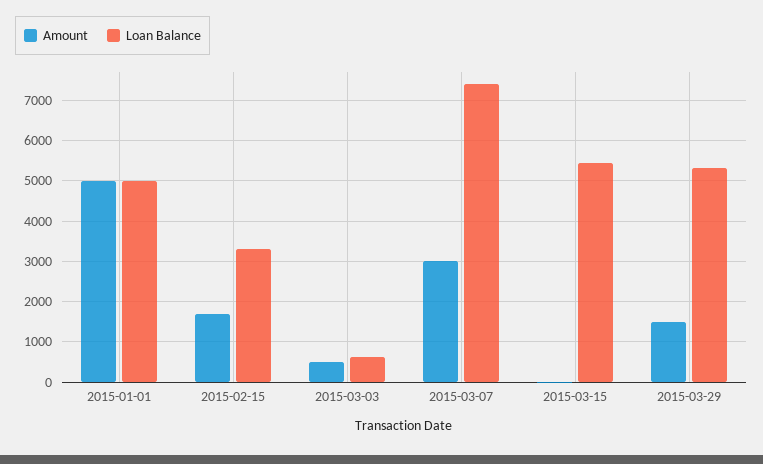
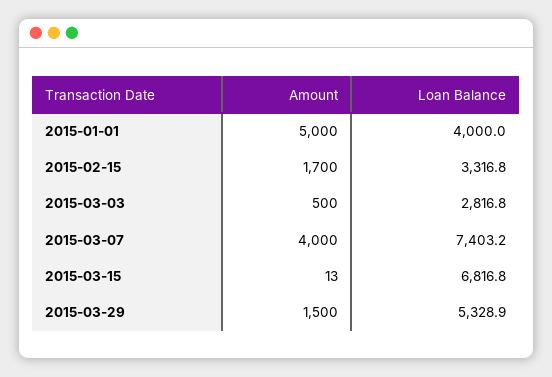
  {
    "Amount": {
      "2015-01-01": 5000,
      "2015-02-15": 1700,
      "2015-03-03": 500,
-     "2015-03-07": 3000,
+     "2015-03-07": 4000,
      "2015-03-15": 13,
      "2015-03-29": 1500
    },
    "Loan Balance": {
-     "2015-01-01": 5000,
+     "2015-01-01": 4000,
      "2015-02-15": 3316.8,
-     "2015-03-03": 600,
+     "2015-03-03": 2816.8,
      "2015-03-07": 7403.2,
-     "2015-03-15": 5400,
+     "2015-03-15": 6816.8,
      "2015-03-29": 5328.9
    }
  }

